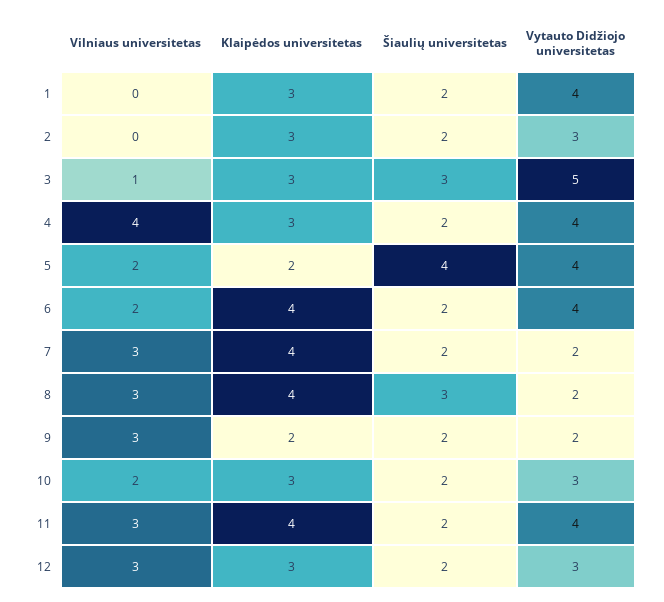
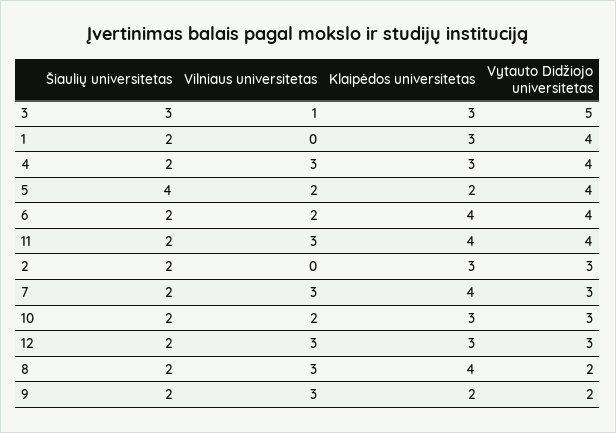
  {
    "Vilniaus universitetas": {
      "1": 0,
      "2": 0,
      "3": 1,
-     "4": 4,
+     "4": 3,
      "5": 2,
      "6": 2,
      "7": 3,
      "8": 3,
      "9": 3,
      "10": 2,
      "11": 3,
      "12": 3
    },
    "Klaipėdos universitetas": {
      "1": 3,
      "2": 3,
      "3": 3,
      "4": 3,
      "5": 2,
      "6": 4,
      "7": 4,
      "8": 4,
      "9": 2,
      "10": 3,
      "11": 4,
      "12": 3
    },
    "Šiaulių universitetas": {
      "1": 2,
      "2": 2,
      "3": 3,
      "4": 2,
      "5": 4,
      "6": 2,
      "7": 2,
-     "8": 3,
+     "8": 2,
      "9": 2,
      "10": 2,
      "11": 2,
      "12": 2
    },
    "Vytauto Didžiojo universitetas": {
      "1": 4,
      "2": 3,
      "3": 5,
      "4": 4,
      "5": 4,
      "6": 4,
-     "7": 2,
+     "7": 3,
      "8": 2,
      "9": 2,
      "10": 3,
      "11": 4,
      "12": 3
    }
  }

